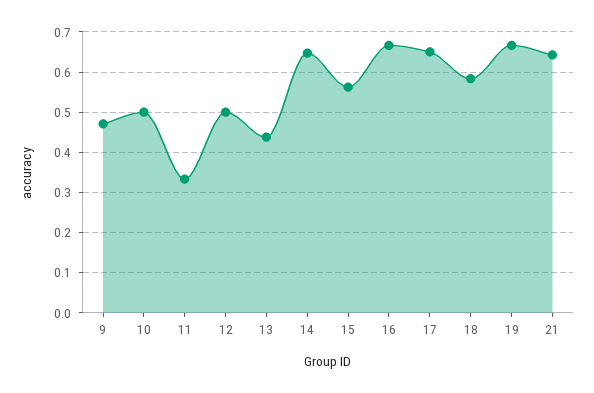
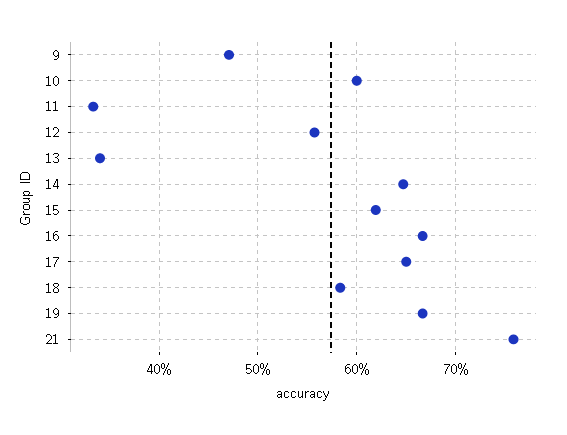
  {
    "9": 0.47,
-   "10": 0.5,
+   "10": 0.6,
    "11": 0.33,
-   "12": 0.5,
+   "12": 0.56,
-   "13": 0.44,
+   "13": 0.34,
    "14": 0.65,
-   "15": 0.56,
+   "15": 0.62,
    "16": 0.67,
    "17": 0.65,
    "18": 0.58,
    "19": 0.67,
-   "21": 0.64
+   "21": 0.76
  }

